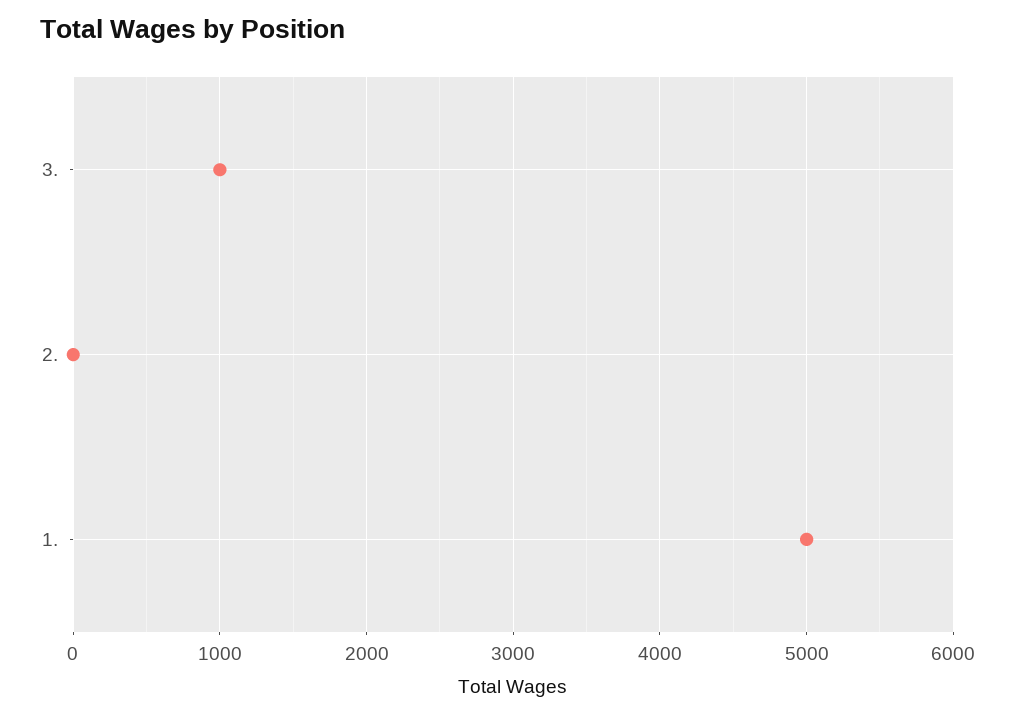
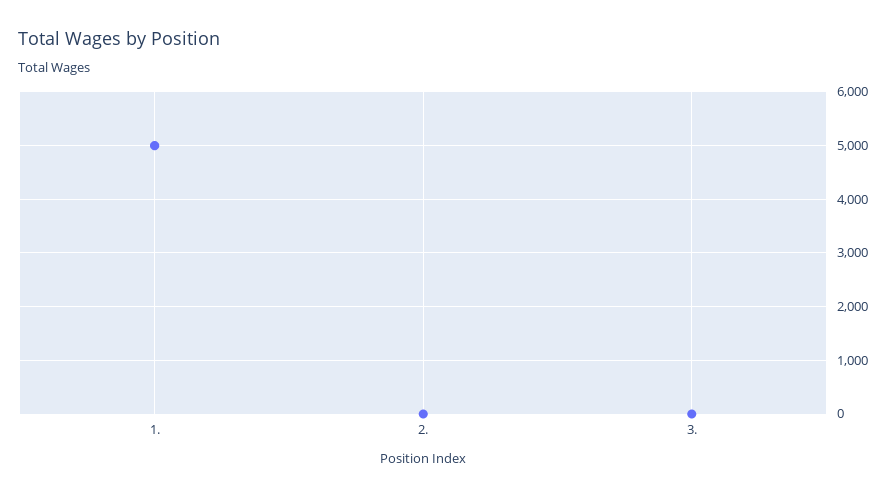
  {
-   "3.": 1000,
+   "3.": 0,
    "2.": 0,
    "1.": 5000
  }

